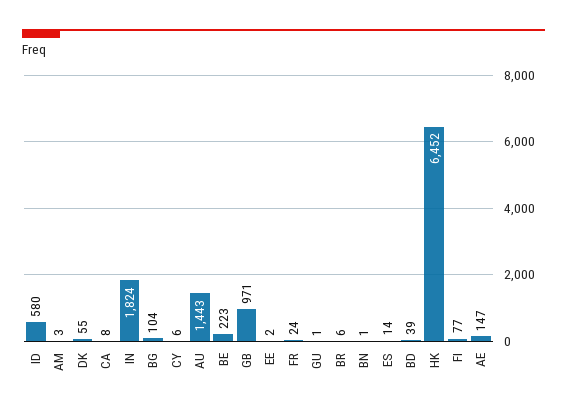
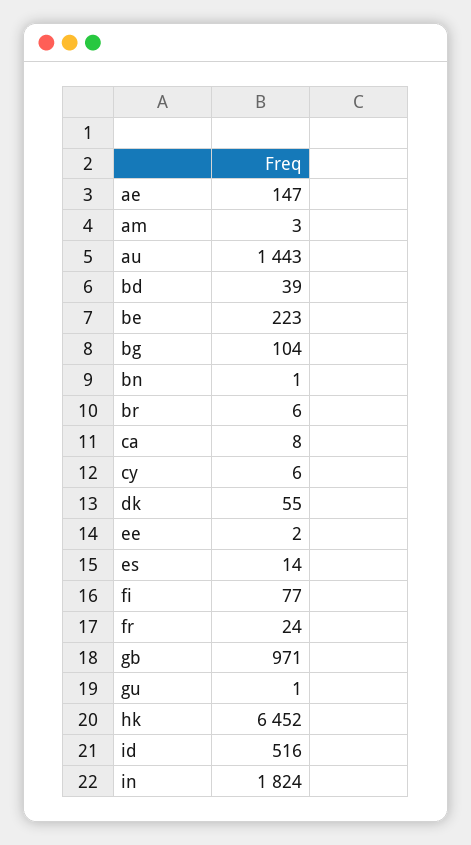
  {
-   "ID": 580,
+   "ID": 516,
    "AM": 3,
    "DK": 55,
    "CA": 8,
    "IN": 1824,
    "BG": 104,
    "CY": 6,
    "AU": 1443,
    "BE": 223,
    "GB": 971,
    "EE": 2,
    "FR": 24,
    "GU": 1,
    "BR": 6,
    "BN": 1,
    "ES": 14,
    "BD": 39,
    "HK": 6452,
    "FI": 77,
    "AE": 147
  }

